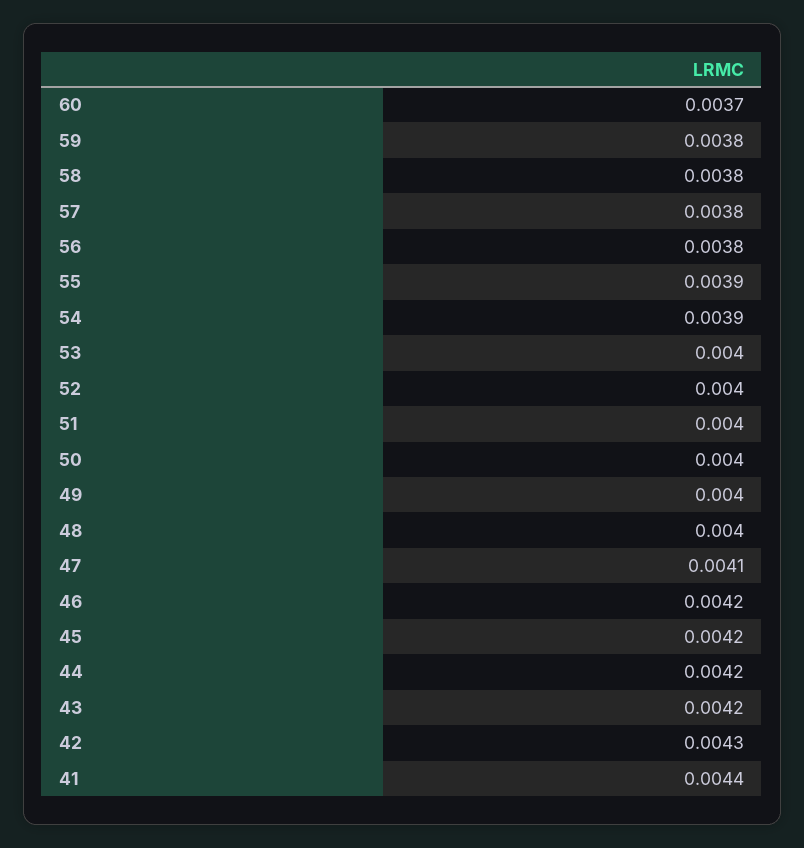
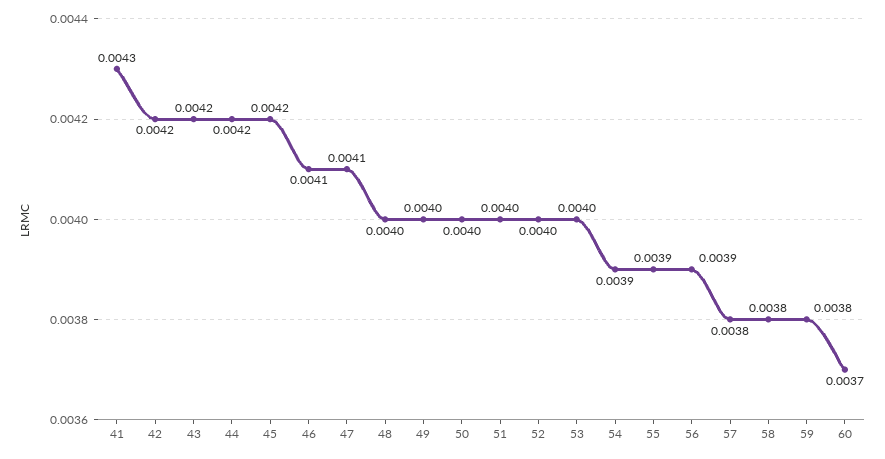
  {
    "60": 0.0037,
    "59": 0.0038,
    "58": 0.0038,
    "57": 0.0038,
-   "56": 0.0038,
+   "56": 0.0039,
    "55": 0.0039,
    "54": 0.0039,
    "53": 0.004,
    "52": 0.004,
    "51": 0.004,
    "50": 0.004,
    "49": 0.004,
    "48": 0.004,
    "47": 0.0041,
-   "46": 0.0042,
+   "46": 0.0041,
    "45": 0.0042,
    "44": 0.0042,
    "43": 0.0042,
-   "42": 0.0043,
+   "42": 0.0042,
-   "41": 0.0044
+   "41": 0.0043
  }

